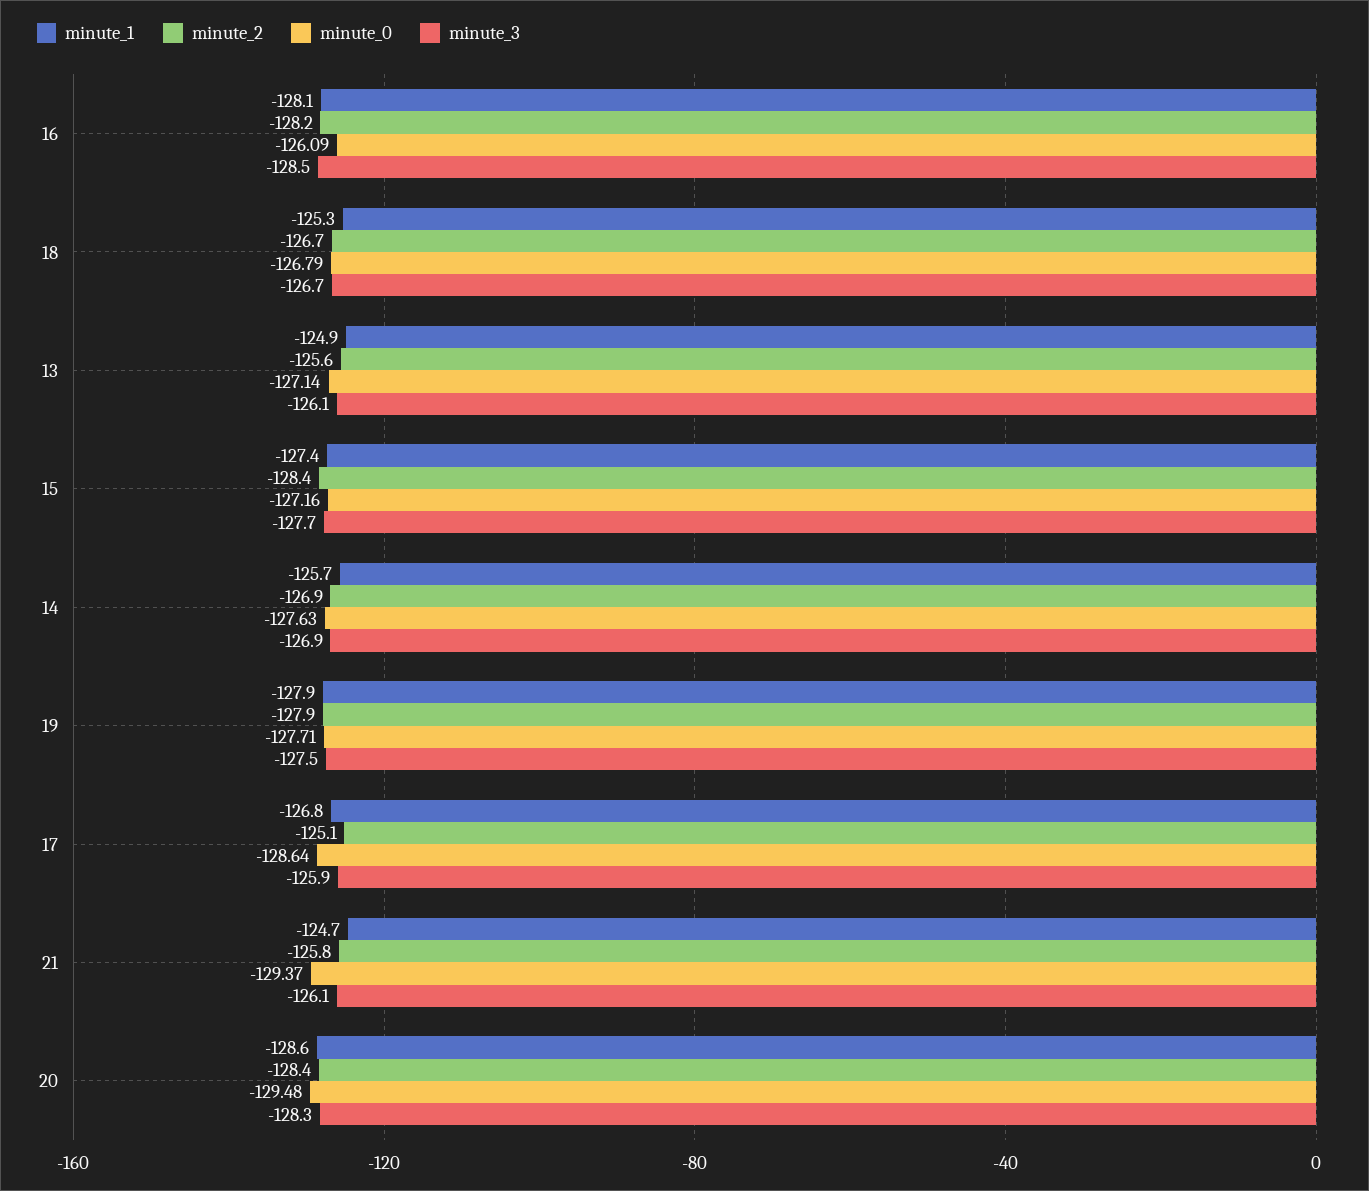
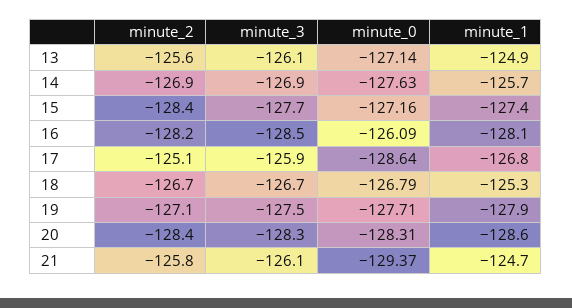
  {
    "minute_1": {
      "16": -128.1,
      "18": -125.3,
      "13": -124.9,
      "15": -127.4,
      "14": -125.7,
      "19": -127.9,
      "17": -126.8,
      "21": -124.7,
      "20": -128.6
    },
    "minute_2": {
      "16": -128.2,
      "18": -126.7,
      "13": -125.6,
      "15": -128.4,
      "14": -126.9,
-     "19": -127.9,
+     "19": -127.1,
      "17": -125.1,
      "21": -125.8,
      "20": -128.4
    },
    "minute_0": {
      "16": -126.09,
      "18": -126.79,
      "13": -127.14,
      "15": -127.16,
      "14": -127.63,
      "19": -127.71,
      "17": -128.64,
      "21": -129.37,
-     "20": -129.48
+     "20": -128.31
    },
    "minute_3": {
      "16": -128.5,
      "18": -126.7,
      "13": -126.1,
      "15": -127.7,
      "14": -126.9,
      "19": -127.5,
      "17": -125.9,
      "21": -126.1,
      "20": -128.3
    }
  }

